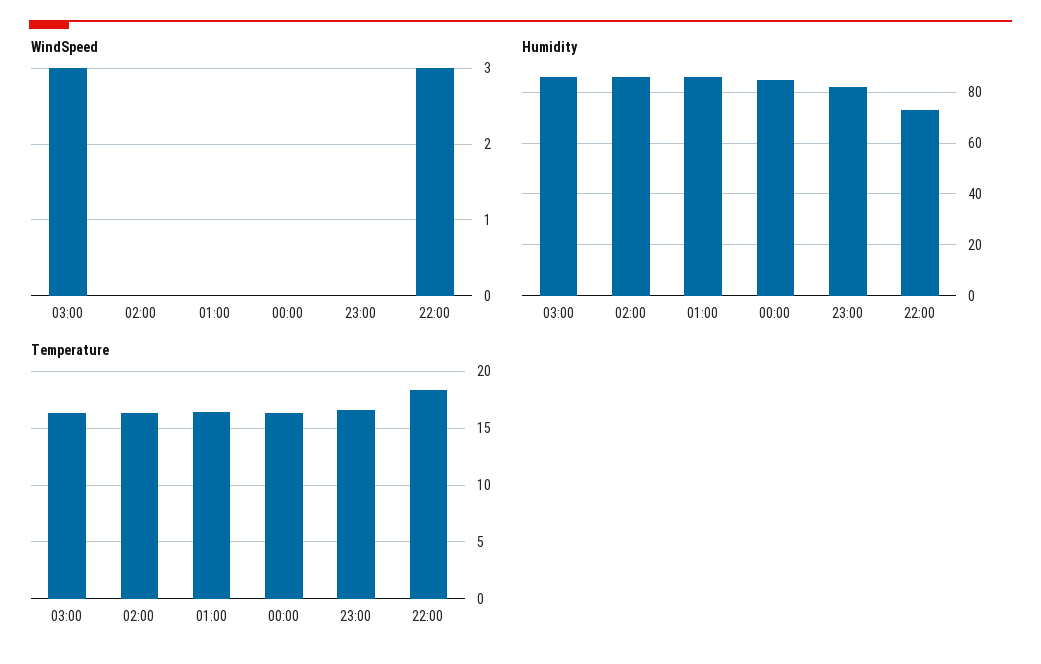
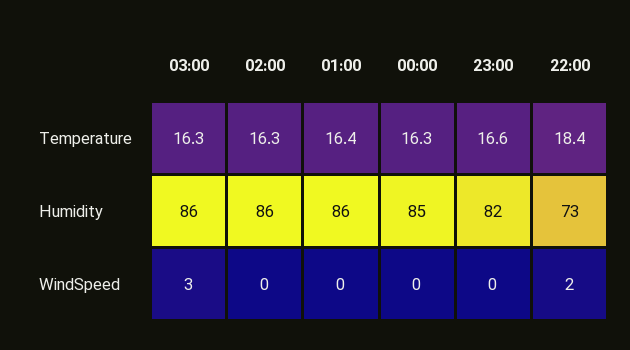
  {
    "WindSpeed": {
      "03:00": 3,
      "02:00": 0,
      "01:00": 0,
      "00:00": 0,
      "23:00": 0,
-     "22:00": 3
+     "22:00": 2
    },
    "Humidity": {
      "03:00": 86,
      "02:00": 86,
      "01:00": 86,
      "00:00": 85,
      "23:00": 82,
      "22:00": 73
    },
    "Temperature": {
      "03:00": 16.3,
      "02:00": 16.3,
      "01:00": 16.4,
      "00:00": 16.3,
      "23:00": 16.6,
      "22:00": 18.4
    }
  }

